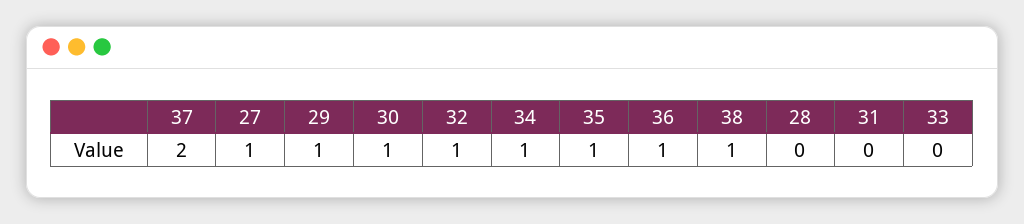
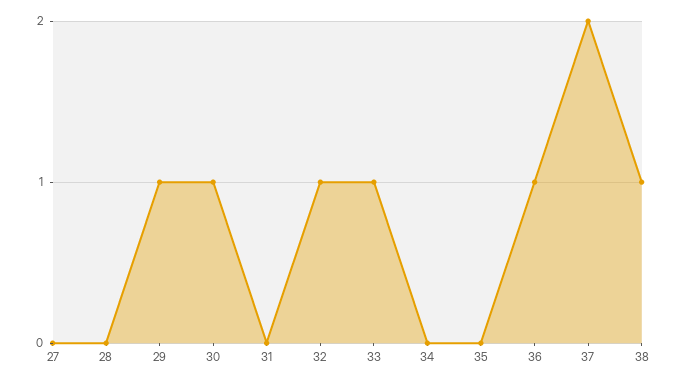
  {
    "37": 2,
-   "27": 1,
+   "27": 0,
    "29": 1,
    "30": 1,
    "32": 1,
-   "34": 1,
+   "34": 0,
-   "35": 1,
+   "35": 0,
    "36": 1,
    "38": 1,
    "28": 0,
    "31": 0,
-   "33": 0
+   "33": 1
  }

